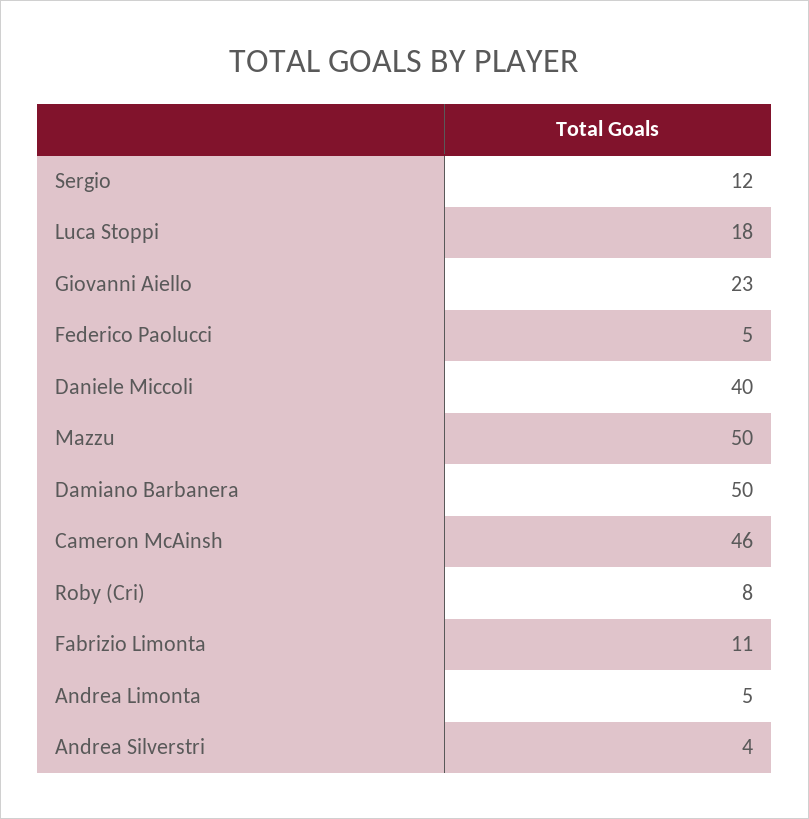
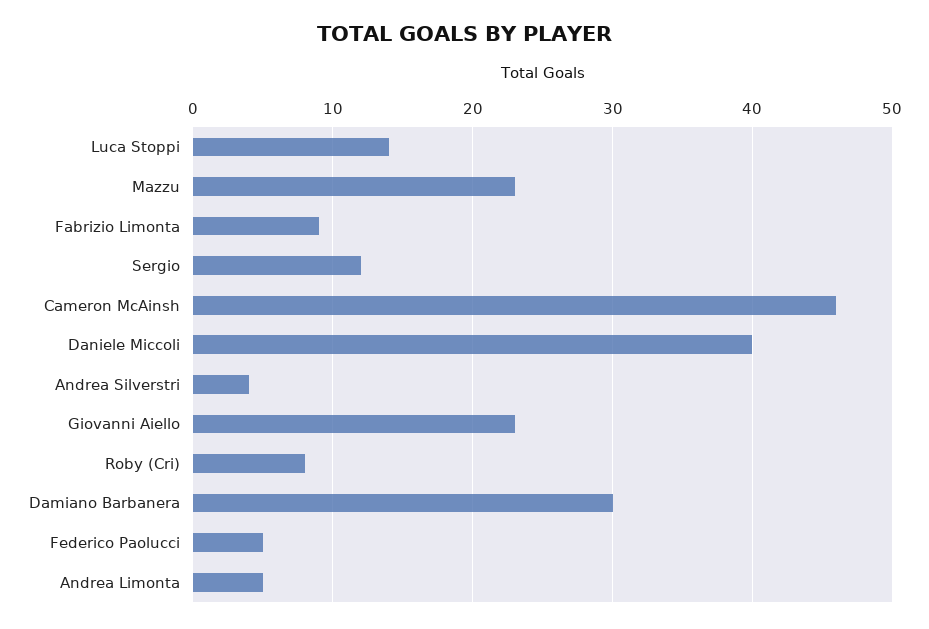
  {
    "Sergio": 12,
-   "Luca Stoppi": 18,
+   "Luca Stoppi": 14,
    "Giovanni Aiello": 23,
    "Federico Paolucci": 5,
    "Daniele Miccoli": 40,
-   "Mazzu": 50,
+   "Mazzu": 23,
-   "Damiano Barbanera": 50,
+   "Damiano Barbanera": 30,
    "Cameron McAinsh": 46,
    "Roby (Cri)": 8,
-   "Fabrizio Limonta": 11,
+   "Fabrizio Limonta": 9,
    "Andrea Limonta": 5,
    "Andrea Silverstri": 4
  }

